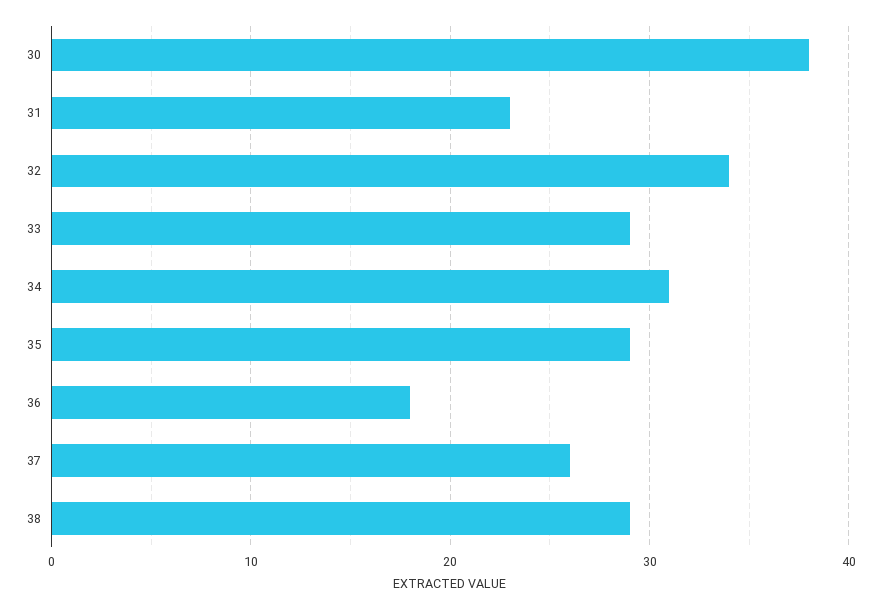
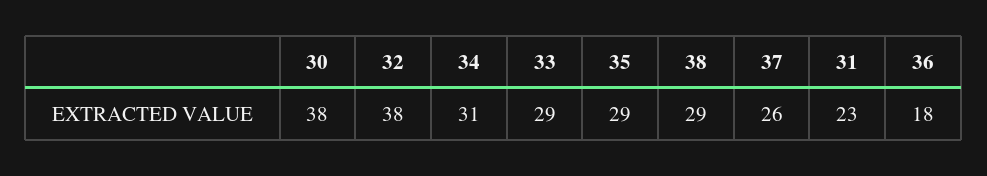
  {
    "30": 38,
    "31": 23,
-   "32": 34,
+   "32": 38,
    "33": 29,
    "34": 31,
    "35": 29,
    "36": 18,
    "37": 26,
    "38": 29
  }

